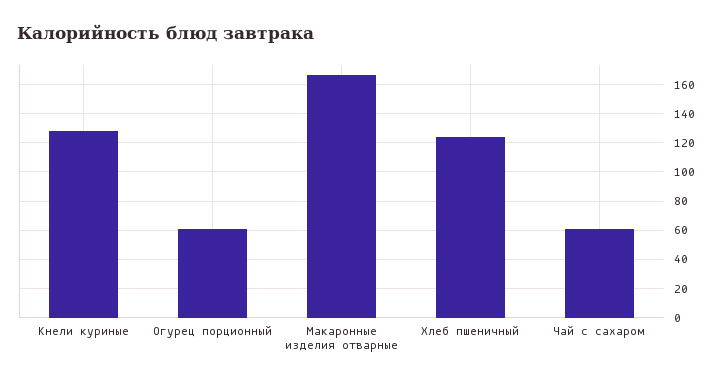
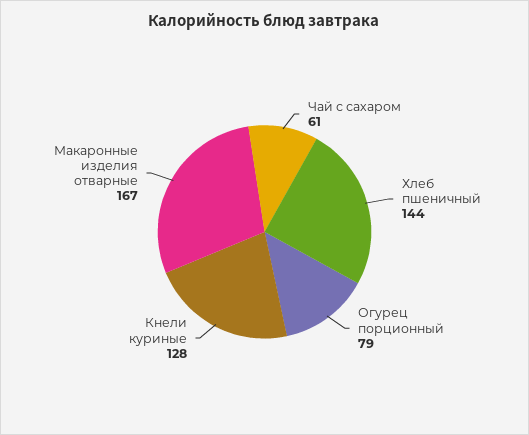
  {
    "Кнели куриные": 128,
-   "Огурец порционный": 60,
+   "Огурец порционный": 79,
    "Макаронные изделия отварные": 167,
-   "Хлеб пшеничный": 125,
+   "Хлеб пшеничный": 144,
    "Чай с сахаром": 61
  }

